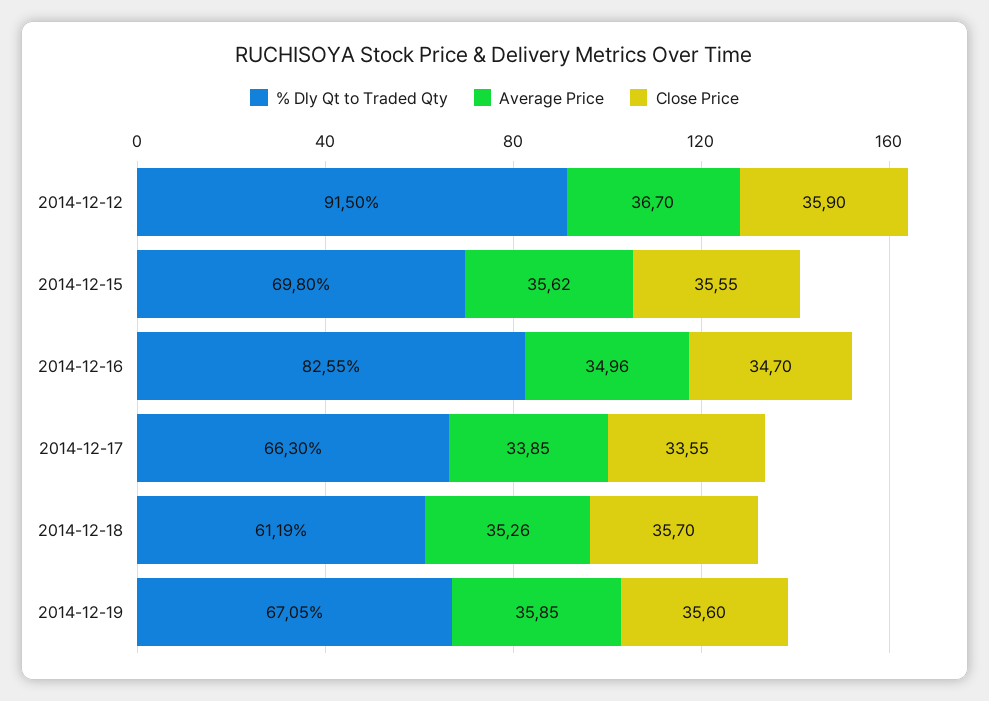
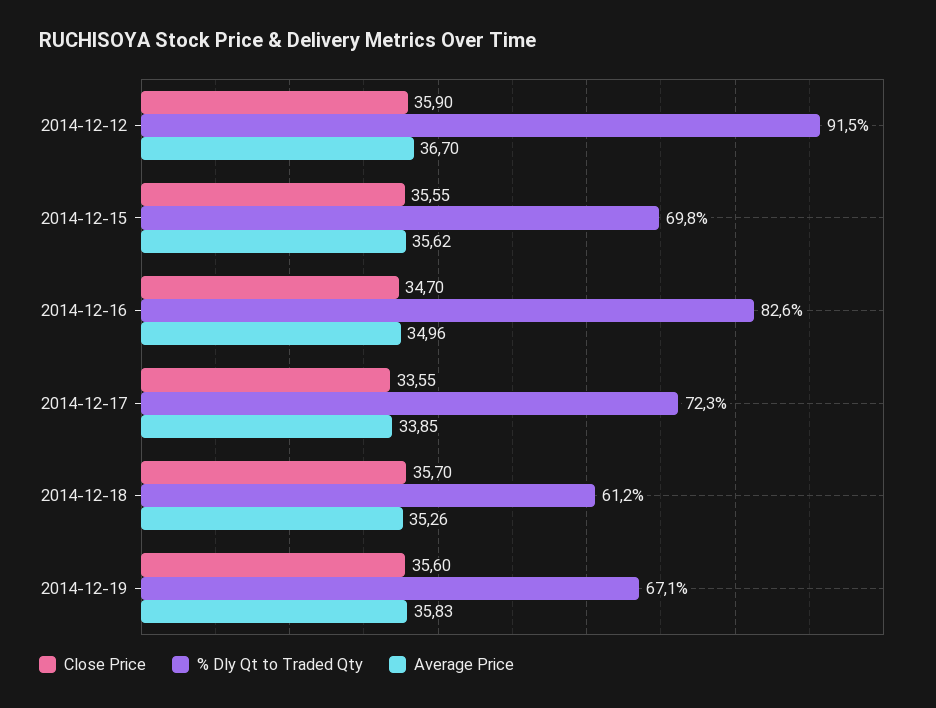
  {
    "% Dly Qt to Traded Qty": {
      "2014-12-12": 91.5,
      "2014-12-15": 69.8,
      "2014-12-16": 82.55,
-     "2014-12-17": 66.3,
+     "2014-12-17": 72.3,
      "2014-12-18": 61.19,
      "2014-12-19": 67.05
    },
    "Average Price": {
      "2014-12-12": 36.7,
      "2014-12-15": 35.62,
      "2014-12-16": 34.96,
      "2014-12-17": 33.85,
      "2014-12-18": 35.26,
-     "2014-12-19": 35.85
+     "2014-12-19": 35.83
    },
    "Close Price": {
      "2014-12-12": 35.9,
      "2014-12-15": 35.55,
      "2014-12-16": 34.7,
      "2014-12-17": 33.55,
      "2014-12-18": 35.7,
      "2014-12-19": 35.6
    }
  }

